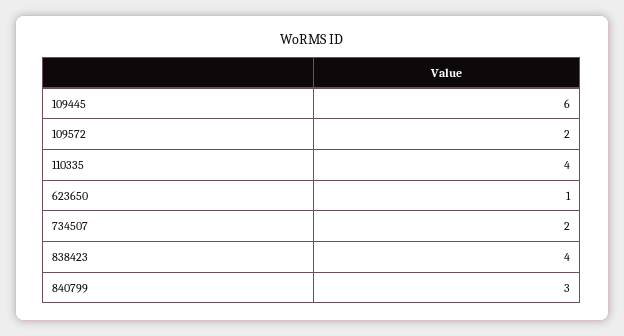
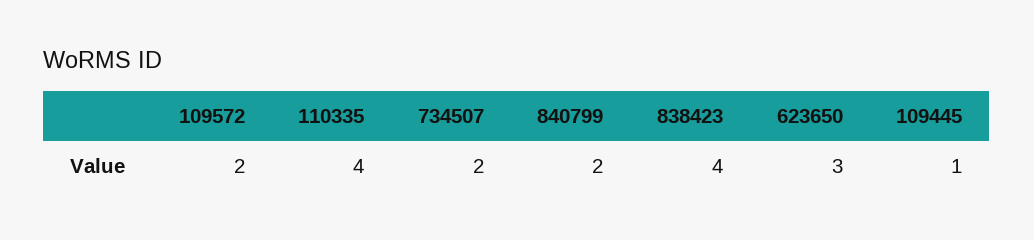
  {
-   "109445": 6,
+   "109445": 1,
    "109572": 2,
    "110335": 4,
-   "623650": 1,
+   "623650": 3,
    "734507": 2,
    "838423": 4,
-   "840799": 3
+   "840799": 2
  }

